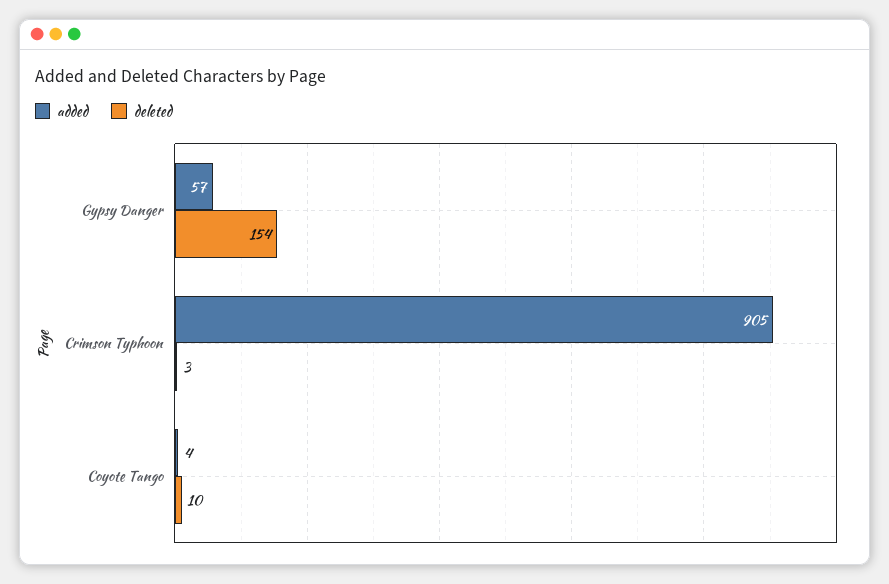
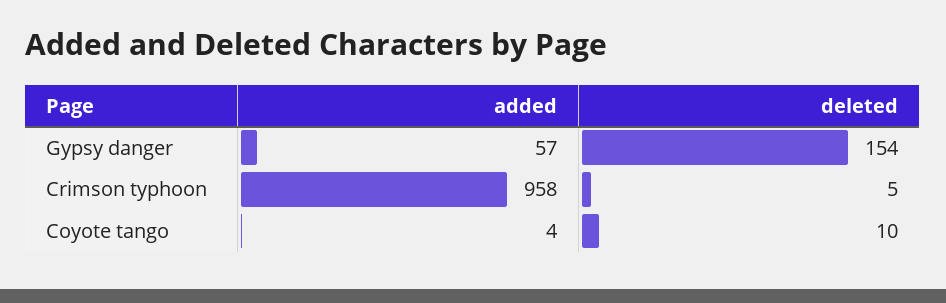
  {
    "added": {
      "Gypsy Danger": 57,
-     "Crimson Typhoon": 905,
+     "Crimson Typhoon": 958,
      "Coyote Tango": 4
    },
    "deleted": {
      "Gypsy Danger": 154,
-     "Crimson Typhoon": 3,
+     "Crimson Typhoon": 5,
      "Coyote Tango": 10
    }
  }

